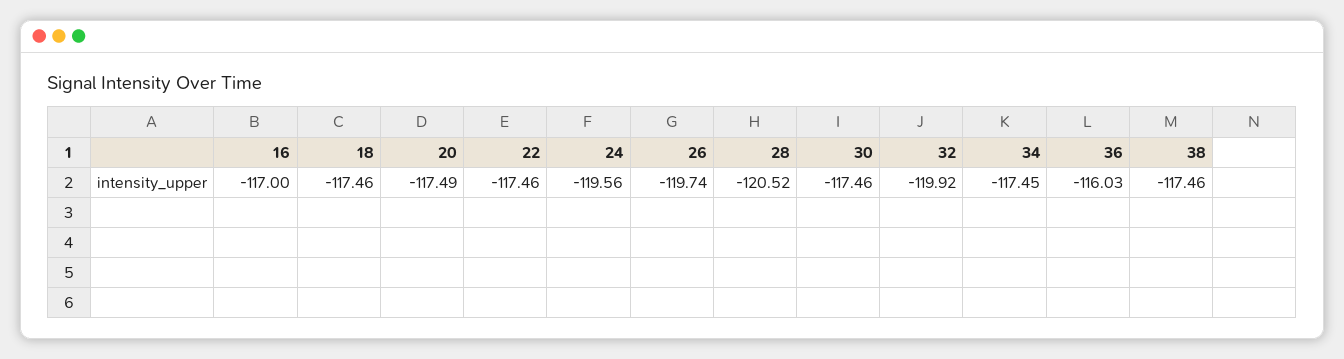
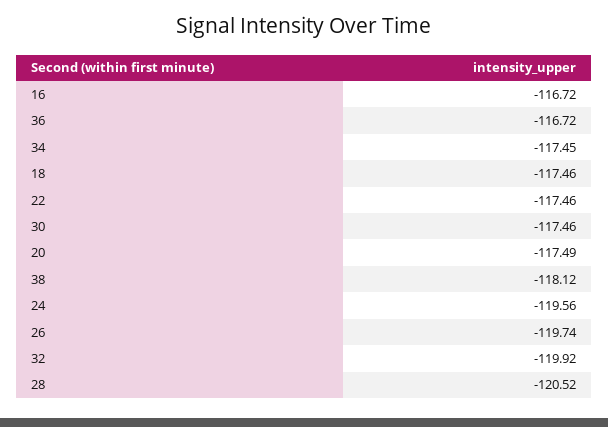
  {
-   "16": -117,
+   "16": -116.72,
    "18": -117.46,
    "20": -117.49,
    "22": -117.46,
    "24": -119.56,
    "26": -119.74,
    "28": -120.52,
    "30": -117.46,
    "32": -119.92,
    "34": -117.45,
-   "36": -116.03,
+   "36": -116.72,
-   "38": -117.46
+   "38": -118.12
  }

